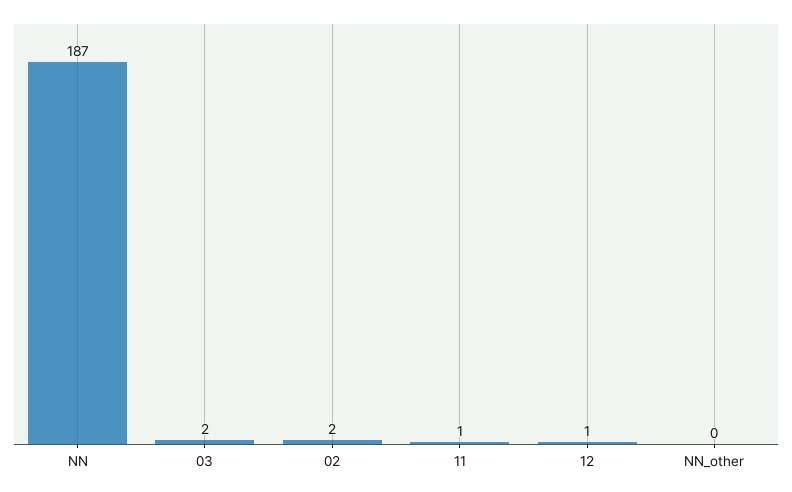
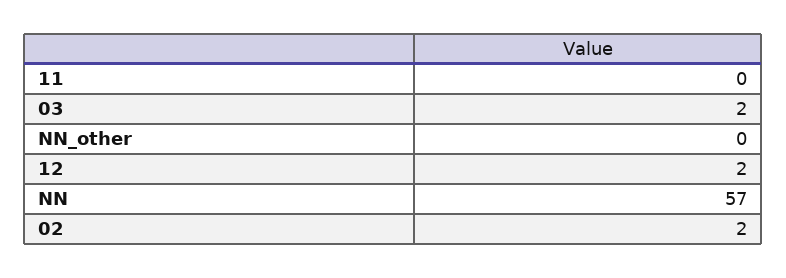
  {
-   "NN": 187,
+   "NN": 57,
    "03": 2,
    "02": 2,
-   "11": 1,
+   "11": 0,
-   "12": 1,
+   "12": 2,
    "NN_other": 0
  }

